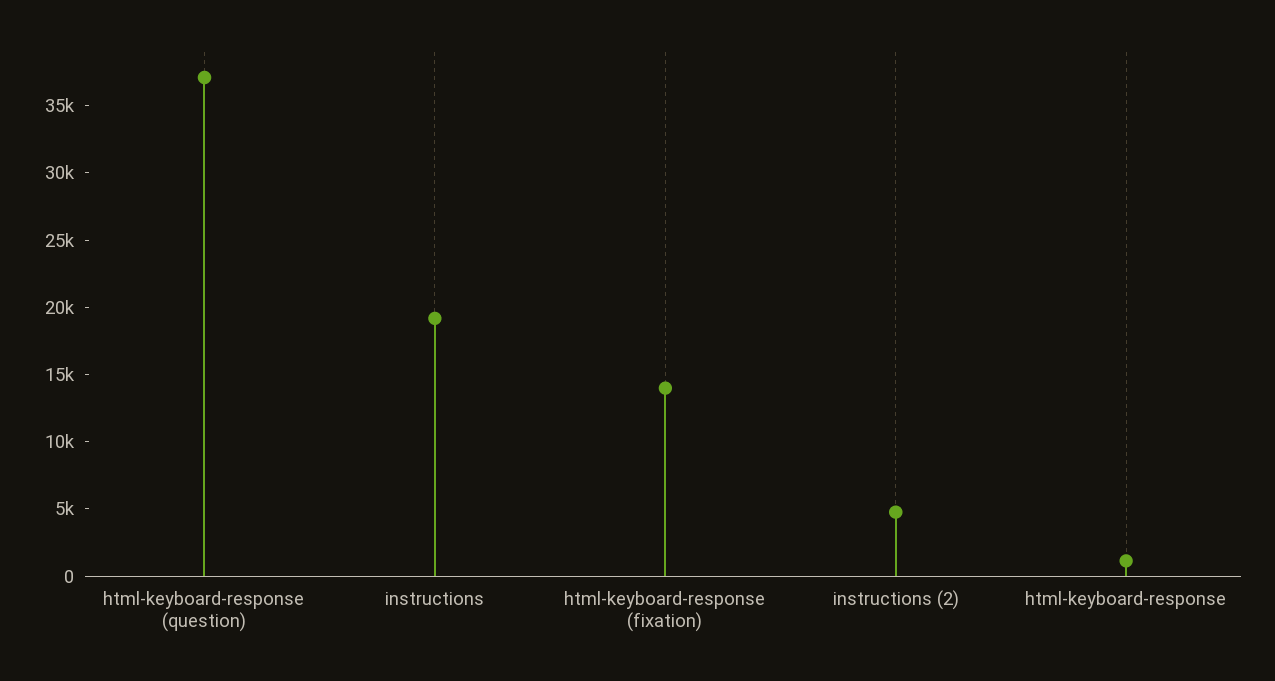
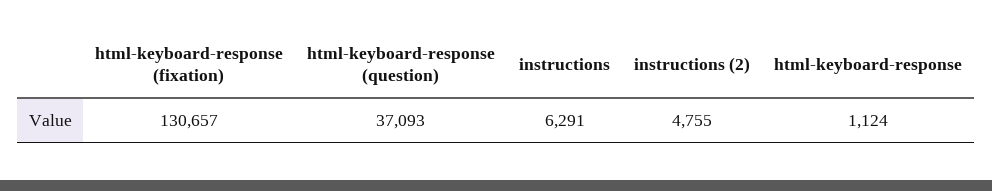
  {
    "html-keyboard-response (question)": 37093,
-   "instructions": 19000,
+   "instructions": 6291,
-   "html-keyboard-response (fixation)": 14000,
+   "html-keyboard-response (fixation)": 130657,
    "instructions (2)": 4755,
    "html-keyboard-response": 1124
  }

